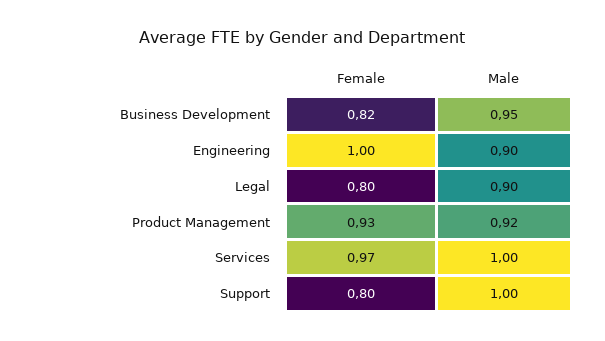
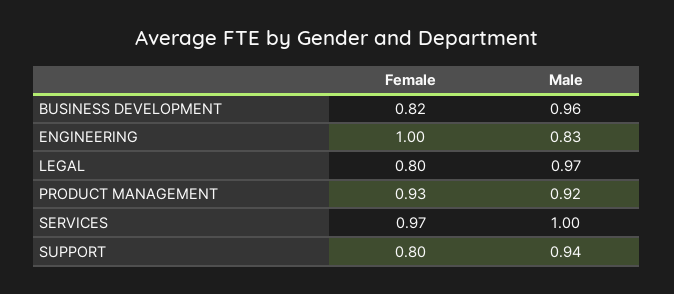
  {
    "Female": {
      "Business Development": 0.82,
      "Engineering": 1,
      "Legal": 0.8,
      "Product Management": 0.93,
      "Services": 0.97,
      "Support": 0.8
    },
    "Male": {
-     "Business Development": 0.95,
+     "Business Development": 0.96,
-     "Engineering": 0.9,
+     "Engineering": 0.83,
-     "Legal": 0.9,
+     "Legal": 0.97,
      "Product Management": 0.92,
      "Services": 1,
-     "Support": 1
+     "Support": 0.94
    }
  }

